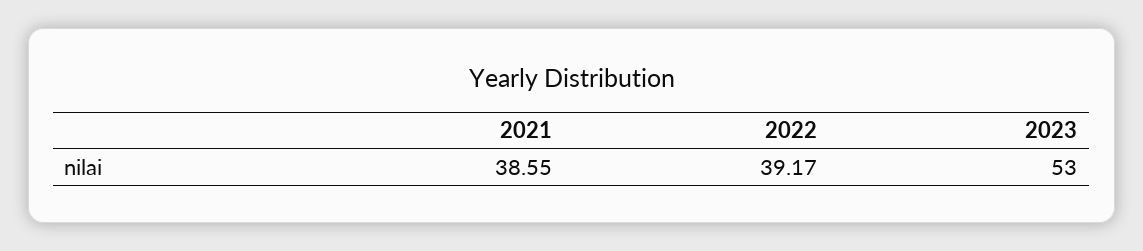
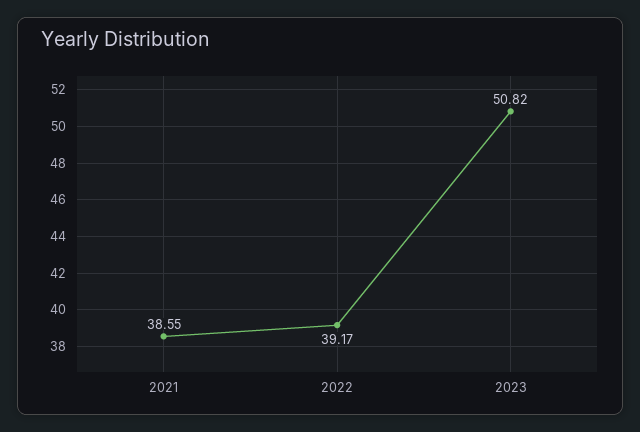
  {
    "2021": 38.55,
    "2022": 39.17,
-   "2023": 53
+   "2023": 50.82
  }

